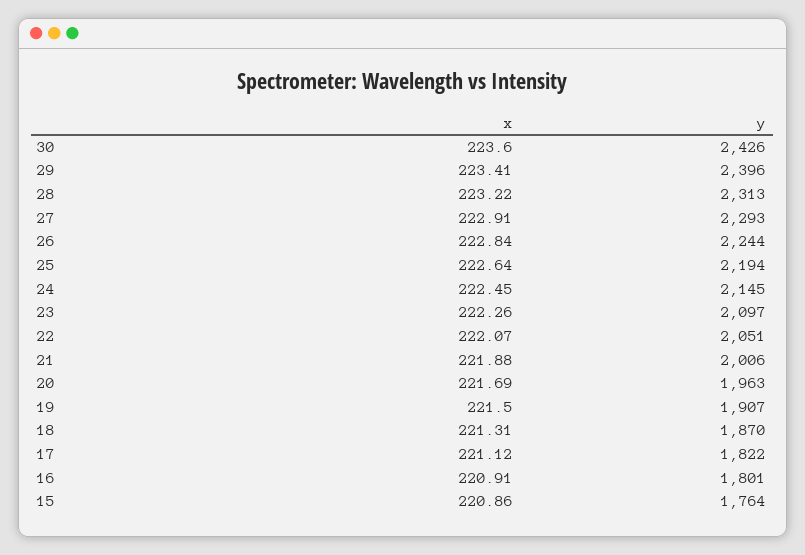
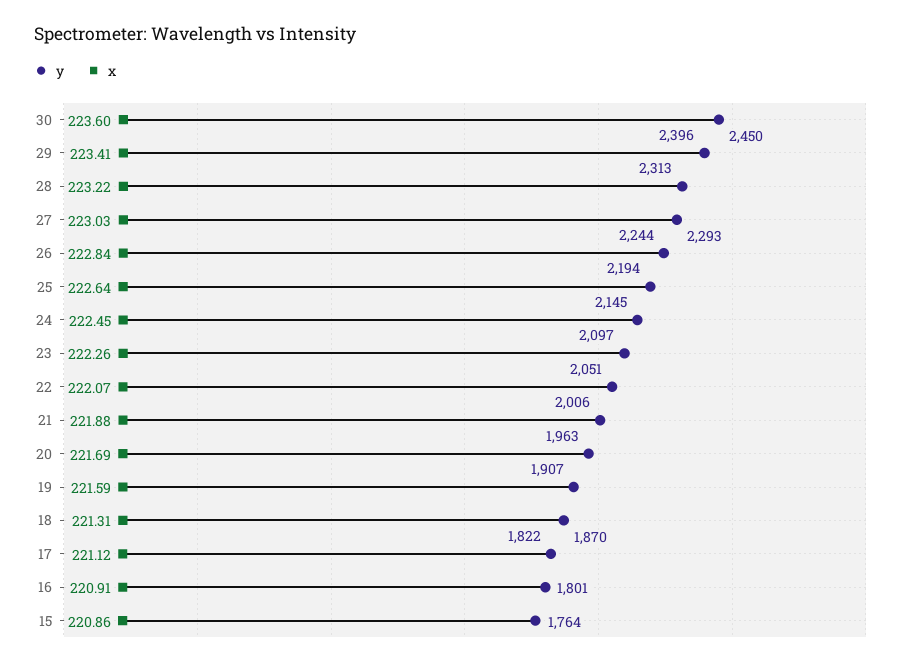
  {
    "x": {
      "30": 223.6,
      "29": 223.41,
      "28": 223.22,
-     "27": 222.91,
+     "27": 223.03,
      "26": 222.84,
      "25": 222.64,
      "24": 222.45,
      "23": 222.26,
      "22": 222.07,
      "21": 221.88,
      "20": 221.69,
-     "19": 221.5,
+     "19": 221.59,
      "18": 221.31,
      "17": 221.12,
      "16": 220.91,
      "15": 220.86
    },
    "y": {
-     "30": 2426,
+     "30": 2450,
      "29": 2396,
      "28": 2313,
      "27": 2293,
      "26": 2244,
      "25": 2194,
      "24": 2145,
      "23": 2097,
      "22": 2051,
      "21": 2006,
      "20": 1963,
      "19": 1907,
      "18": 1870,
      "17": 1822,
      "16": 1801,
      "15": 1764
    }
  }

